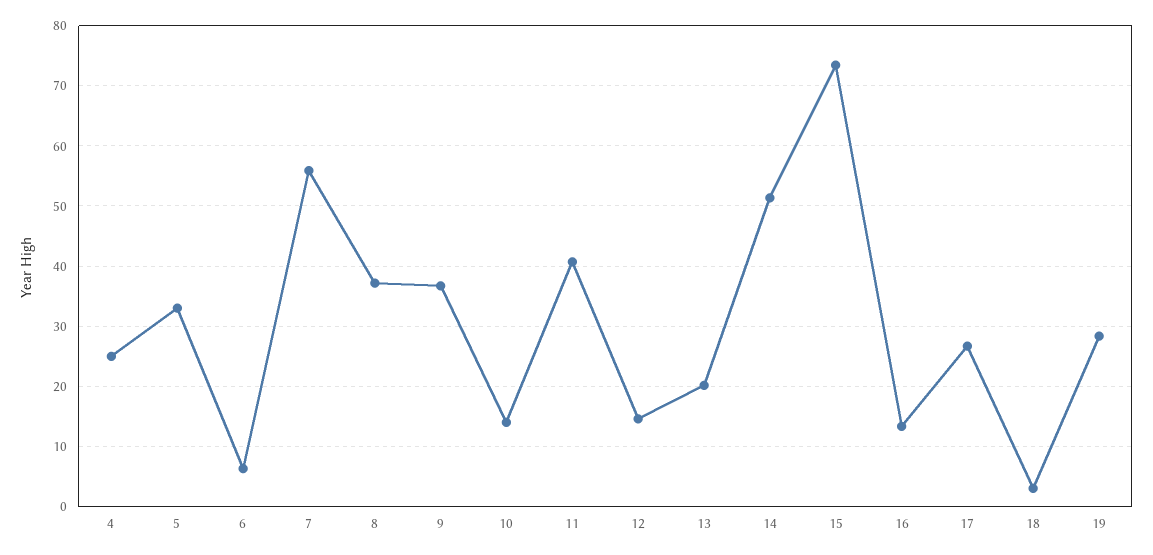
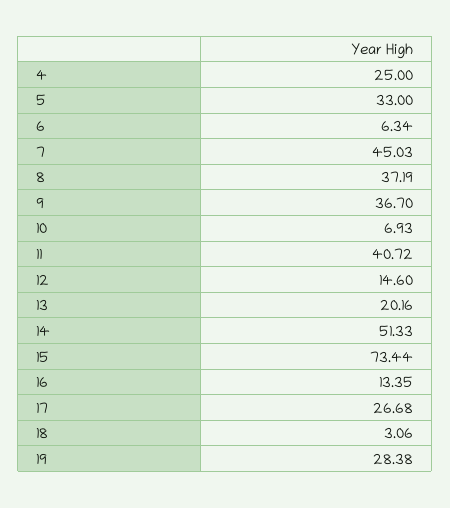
  {
    "4": 25,
    "5": 33,
    "6": 6.34,
-   "7": 56,
+   "7": 45.03,
    "8": 37.19,
    "9": 36.7,
-   "10": 14,
+   "10": 6.93,
    "11": 40.72,
    "12": 14.6,
    "13": 20.16,
    "14": 51.33,
    "15": 73.44,
    "16": 13.35,
    "17": 26.68,
    "18": 3.06,
    "19": 28.38
  }

